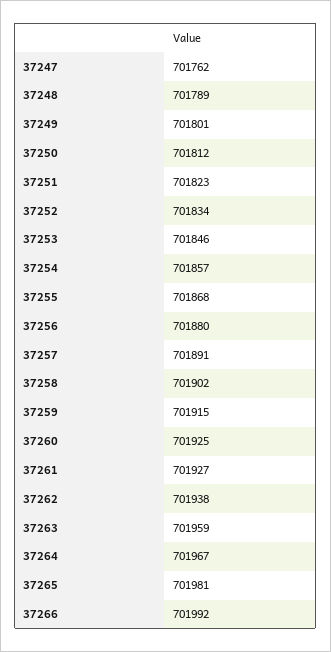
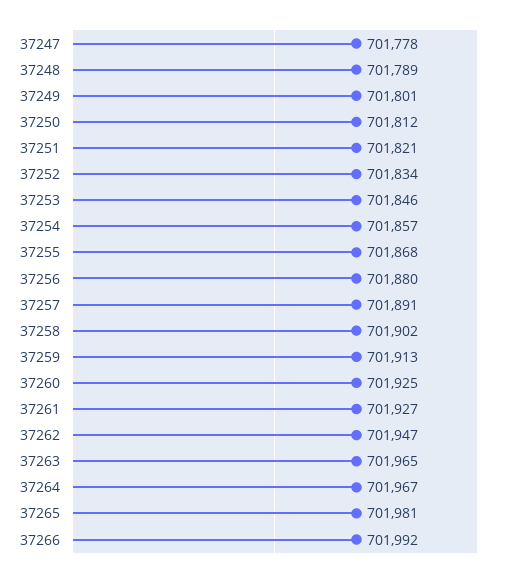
  {
-   "37247": 701762,
+   "37247": 701778,
    "37248": 701789,
    "37249": 701801,
    "37250": 701812,
-   "37251": 701823,
+   "37251": 701821,
    "37252": 701834,
    "37253": 701846,
    "37254": 701857,
    "37255": 701868,
    "37256": 701880,
    "37257": 701891,
    "37258": 701902,
-   "37259": 701915,
+   "37259": 701913,
    "37260": 701925,
    "37261": 701927,
-   "37262": 701938,
+   "37262": 701947,
-   "37263": 701959,
+   "37263": 701965,
    "37264": 701967,
    "37265": 701981,
    "37266": 701992
  }

